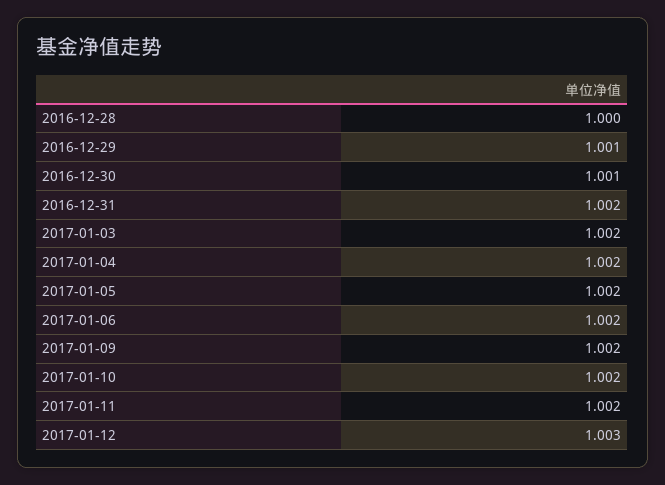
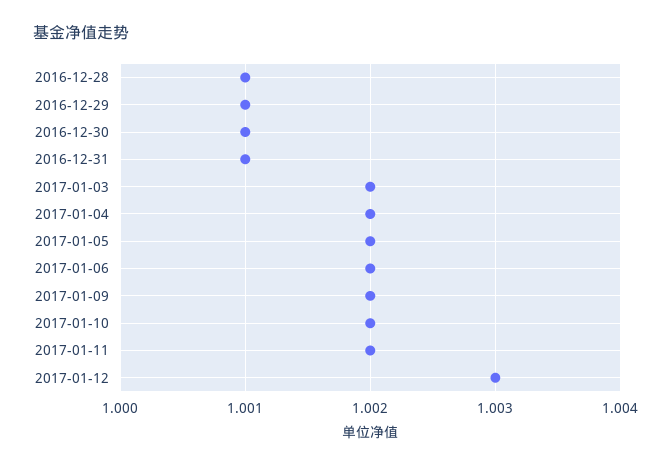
  {
-   "2016-12-28": 1,
+   "2016-12-28": 1.001,
    "2016-12-29": 1.001,
    "2016-12-30": 1.001,
-   "2016-12-31": 1.002,
+   "2016-12-31": 1.001,
    "2017-01-03": 1.002,
    "2017-01-04": 1.002,
    "2017-01-05": 1.002,
    "2017-01-06": 1.002,
    "2017-01-09": 1.002,
    "2017-01-10": 1.002,
    "2017-01-11": 1.002,
    "2017-01-12": 1.003
  }

